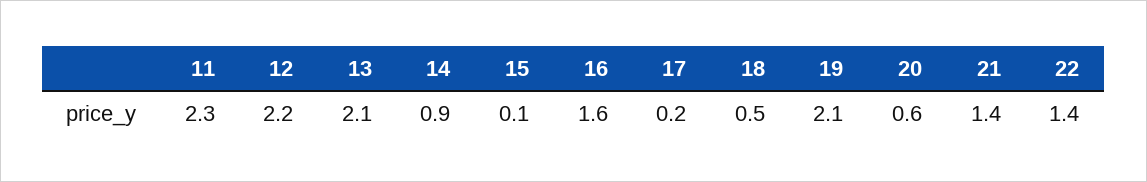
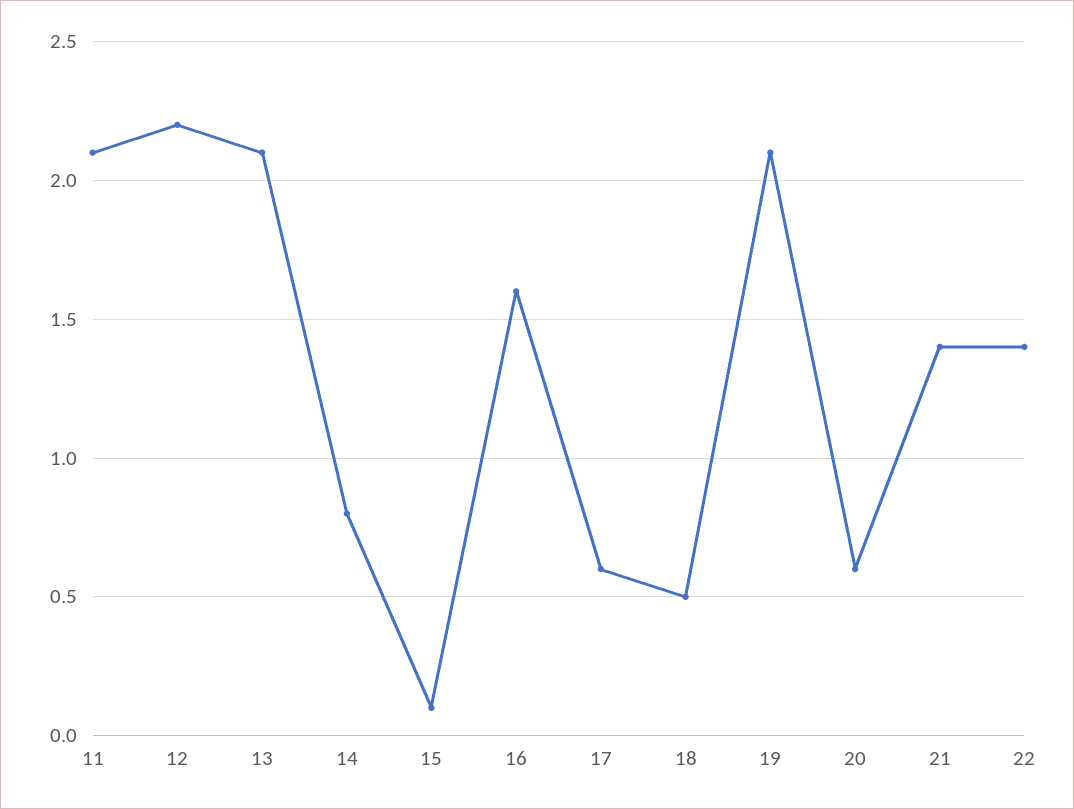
  {
-   "11": 2.3,
+   "11": 2.1,
    "12": 2.2,
    "13": 2.1,
-   "14": 0.9,
+   "14": 0.8,
    "15": 0.1,
    "16": 1.6,
-   "17": 0.2,
+   "17": 0.6,
    "18": 0.5,
    "19": 2.1,
    "20": 0.6,
    "21": 1.4,
    "22": 1.4
  }

